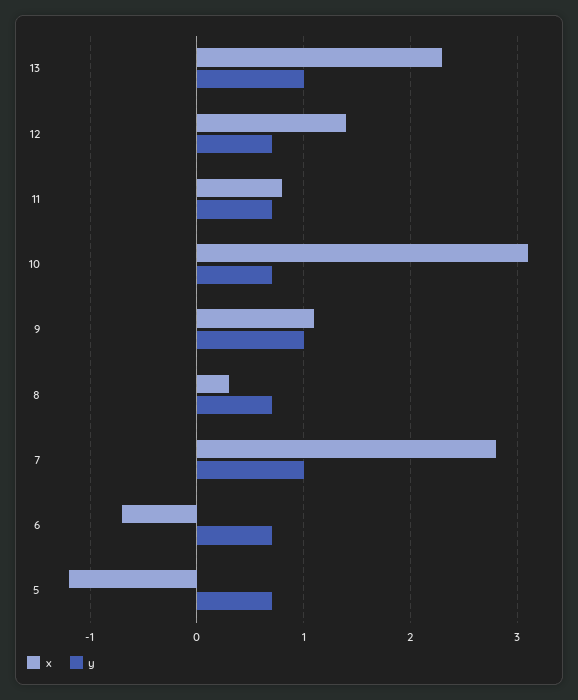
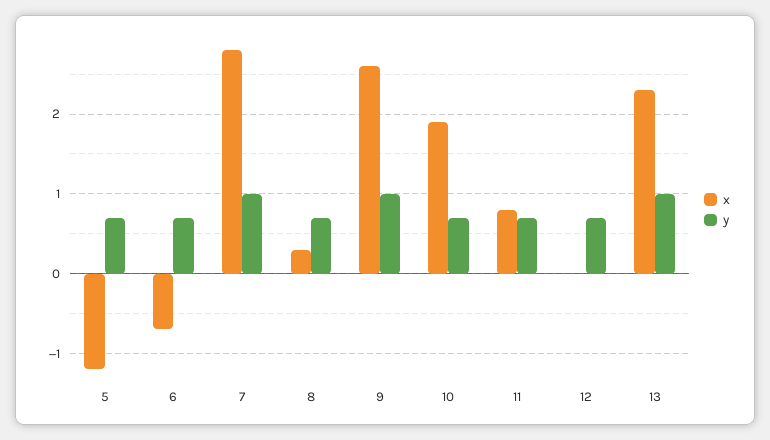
  {
    "x": {
      "13": 2.3,
-     "12": 1.4,
+     "12": 0,
      "11": 0.8,
-     "10": 3.1,
+     "10": 1.9,
-     "9": 1.1,
+     "9": 2.6,
      "8": 0.3,
      "7": 2.8,
      "6": -0.7,
      "5": -1.2
    },
    "y": {
      "13": 1,
      "12": 0.7,
      "11": 0.7,
      "10": 0.7,
      "9": 1,
      "8": 0.7,
      "7": 1,
      "6": 0.7,
      "5": 0.7
    }
  }

